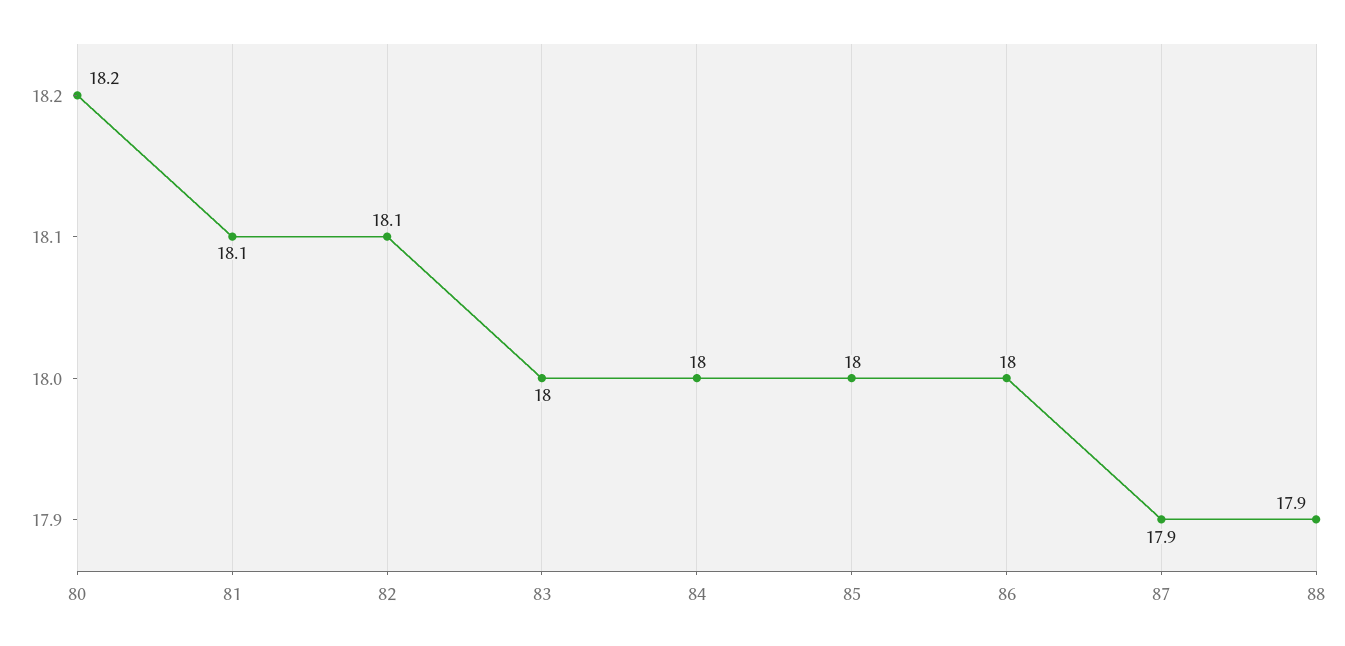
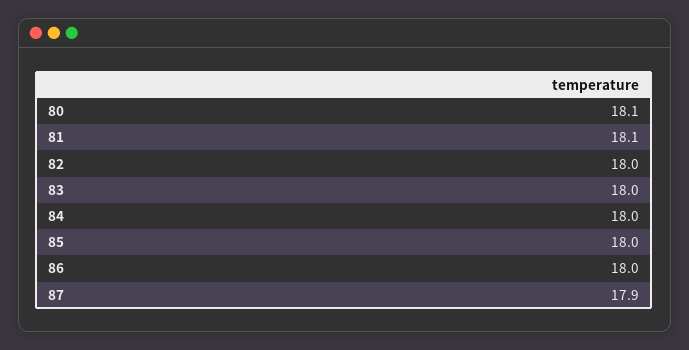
  {
-   "80": 18.2,
+   "80": 18.1,
    "81": 18.1,
-   "82": 18.1,
+   "82": 18,
    "83": 18,
    "84": 18,
    "85": 18,
    "86": 18,
-   "87": 17.9,
+   "87": 17.9
-   "88": 17.9
  }

